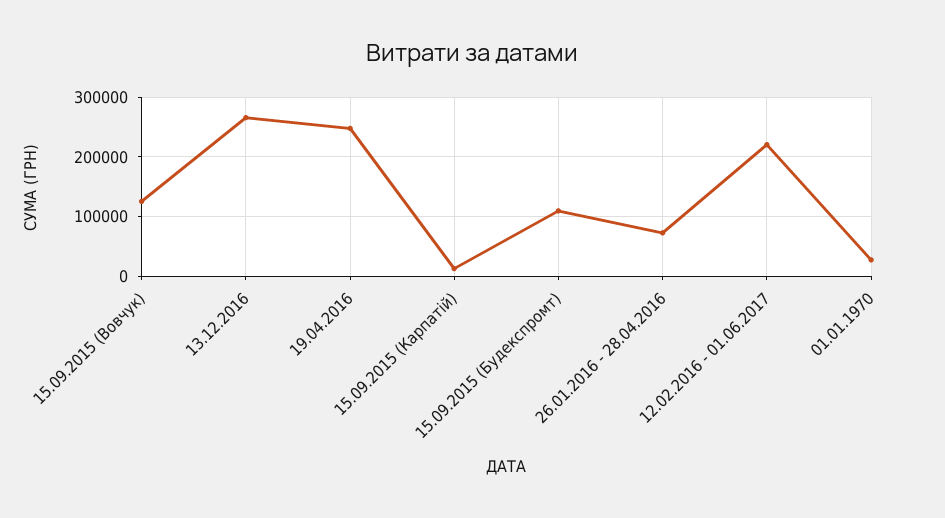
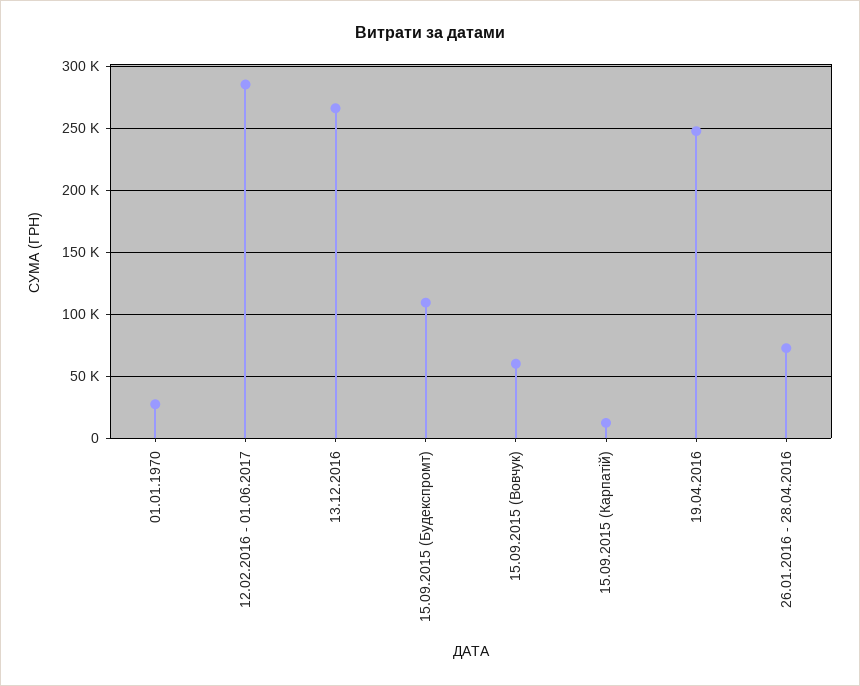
  {
-   "15.09.2015 (Вовчук)": 120000,
+   "15.09.2015 (Вовчук)": 60000,
    "13.12.2016": 265000,
    "19.04.2016": 250000,
    "15.09.2015 (Карпатій)": 15000,
    "15.09.2015 (Будекспромт)": 110000,
    "26.01.2016 - 28.04.2016": 75000,
-   "12.02.2016 - 01.06.2017": 220000,
+   "12.02.2016 - 01.06.2017": 285000,
    "01.01.1970": 25000
  }

